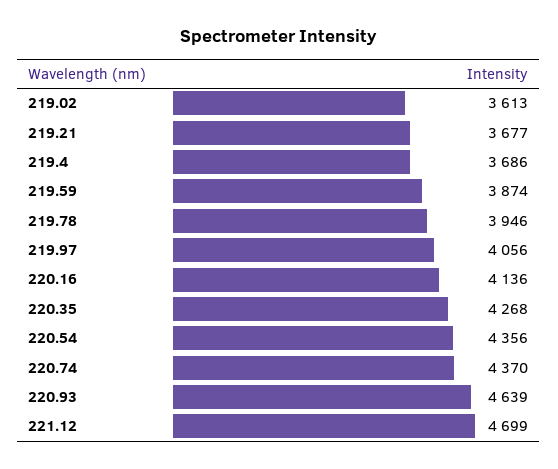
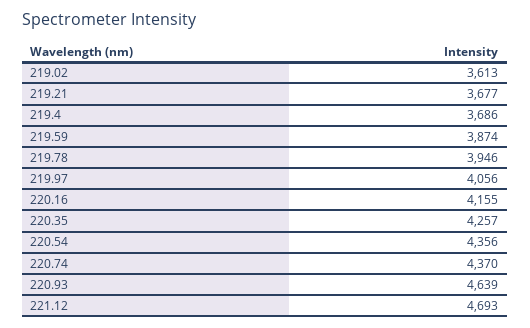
  {
    "219.02": 3613,
    "219.21": 3677,
    "219.4": 3686,
    "219.59": 3874,
    "219.78": 3946,
    "219.97": 4056,
-   "220.16": 4136,
+   "220.16": 4155,
-   "220.35": 4268,
+   "220.35": 4257,
    "220.54": 4356,
    "220.74": 4370,
    "220.93": 4639,
-   "221.12": 4699
+   "221.12": 4693
  }

